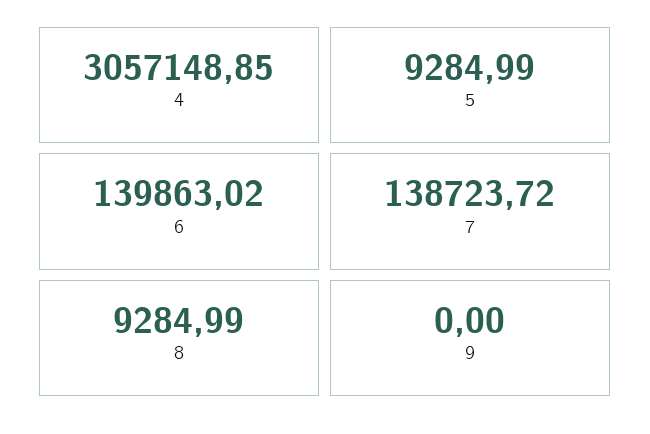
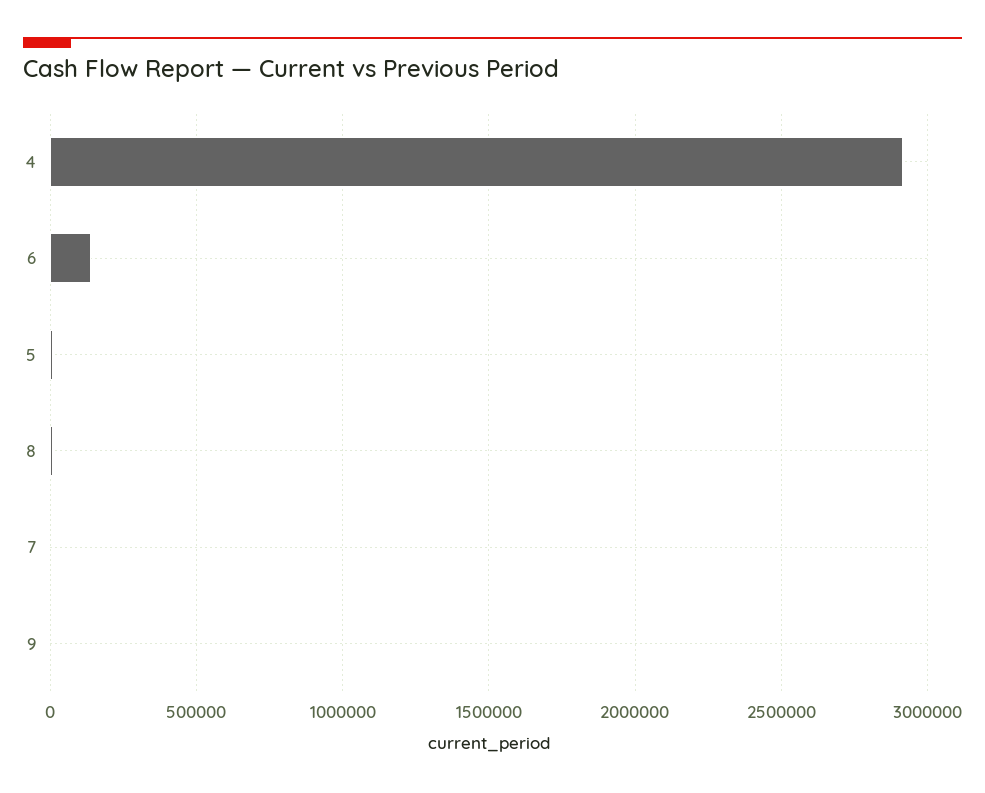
  {
-   "4": 3057148.85,
+   "4": 2900000,
    "5": 9284.99,
    "6": 139863.02,
-   "7": 138723.72,
+   "7": 0,
    "8": 9284.99,
    "9": 0
  }

